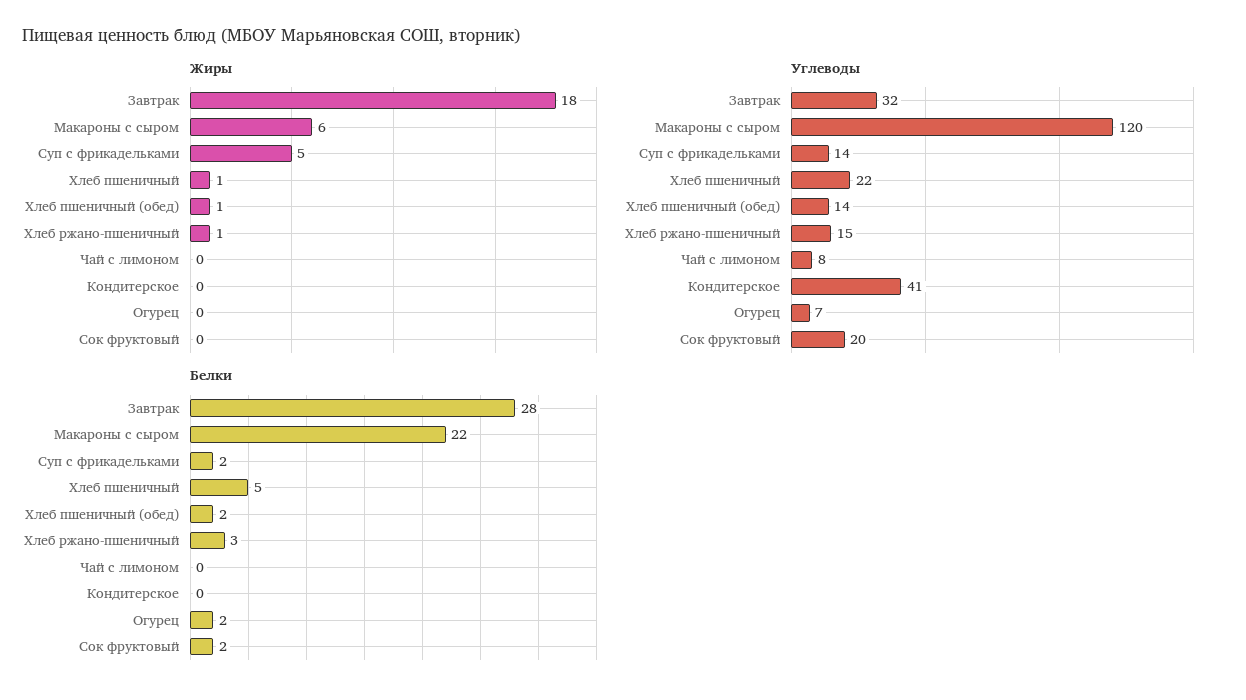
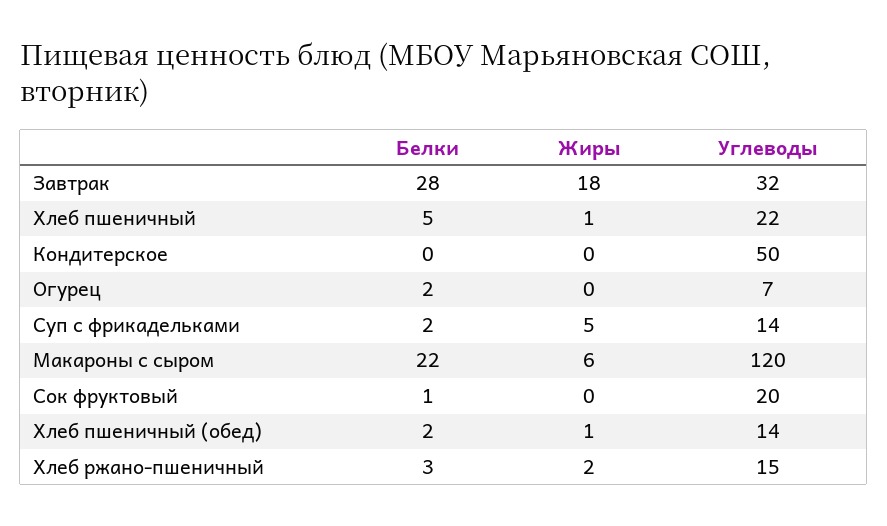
  {
    "Жиры": {
      "Завтрак": 18,
      "Макароны с сыром": 6,
      "Суп с фрикадельками": 5,
      "Хлеб пшеничный": 1,
      "Хлеб пшеничный (обед)": 1,
-     "Хлеб ржано-пшеничный": 1,
+     "Хлеб ржано-пшеничный": 2,
-     "Чай с лимоном": 0,
      "Кондитерское": 0,
      "Огурец": 0,
      "Сок фруктовый": 0
    },
    "Углеводы": {
      "Завтрак": 32,
      "Макароны с сыром": 120,
      "Суп с фрикадельками": 14,
      "Хлеб пшеничный": 22,
      "Хлеб пшеничный (обед)": 14,
      "Хлеб ржано-пшеничный": 15,
-     "Чай с лимоном": 8,
-     "Кондитерское": 41,
+     "Кондитерское": 50,
      "Огурец": 7,
      "Сок фруктовый": 20
    },
    "Белки": {
      "Завтрак": 28,
      "Макароны с сыром": 22,
      "Суп с фрикадельками": 2,
      "Хлеб пшеничный": 5,
      "Хлеб пшеничный (обед)": 2,
      "Хлеб ржано-пшеничный": 3,
-     "Чай с лимоном": 0,
      "Кондитерское": 0,
      "Огурец": 2,
-     "Сок фруктовый": 2
+     "Сок фруктовый": 1
    }
  }

